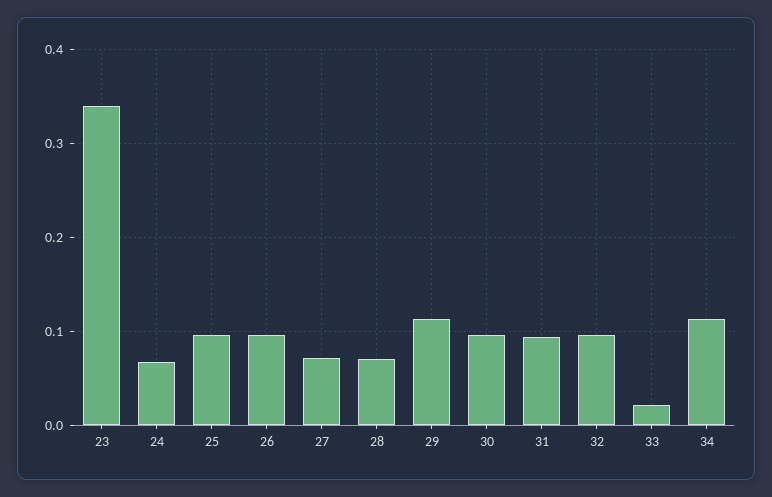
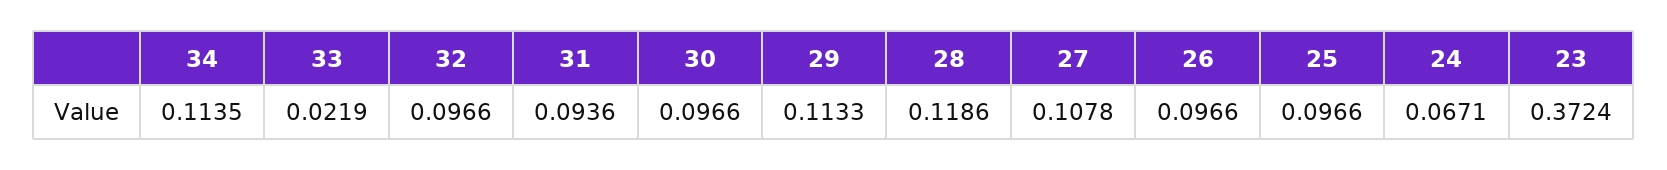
  {
-   "23": 0.34,
+   "23": 0.3724,
    "24": 0.0671,
    "25": 0.0966,
    "26": 0.0966,
-   "27": 0.07,
+   "27": 0.1078,
-   "28": 0.07,
+   "28": 0.1186,
    "29": 0.1133,
    "30": 0.0966,
    "31": 0.0936,
    "32": 0.0966,
    "33": 0.0219,
    "34": 0.1135
  }

